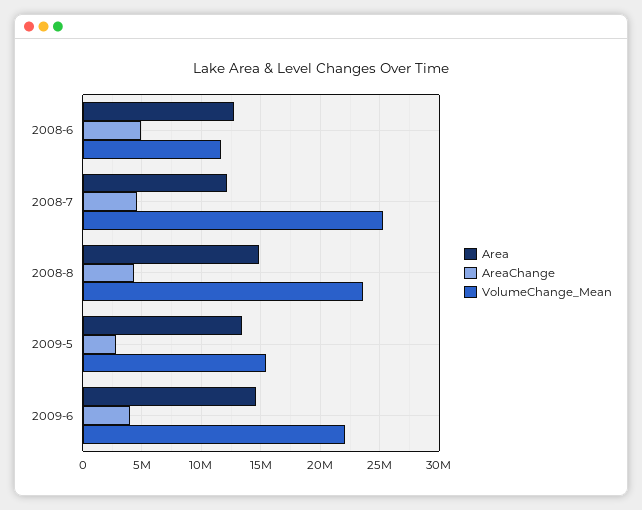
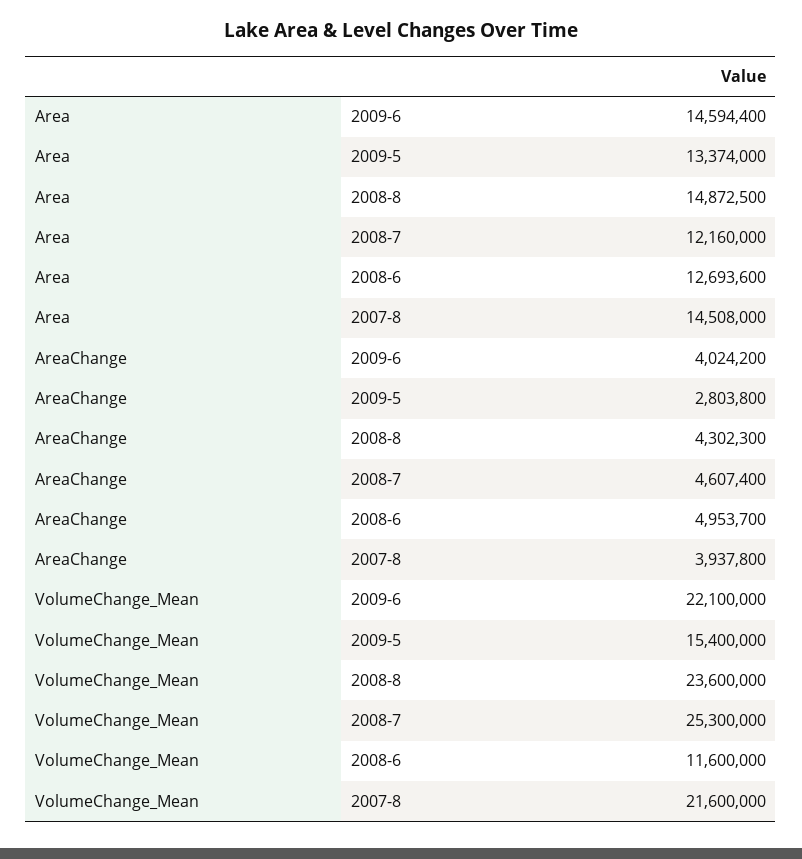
  {
    "Area": {
      "2008-6": 12693600,
      "2008-7": 12160000,
      "2008-8": 14872500,
      "2009-5": 13374000,
-     "2009-6": 14594400
+     "2009-6": 14594400,
+     "2007-8": 14508000
    },
    "AreaChange": {
      "2008-6": 4953700,
      "2008-7": 4607400,
      "2008-8": 4302300,
      "2009-5": 2803800,
-     "2009-6": 4024200
+     "2009-6": 4024200,
+     "2007-8": 3937800
    },
    "VolumeChange_Mean": {
      "2008-6": 11600000,
      "2008-7": 25300000,
      "2008-8": 23600000,
      "2009-5": 15400000,
-     "2009-6": 22100000
+     "2009-6": 22100000,
+     "2007-8": 21600000
    }
  }

